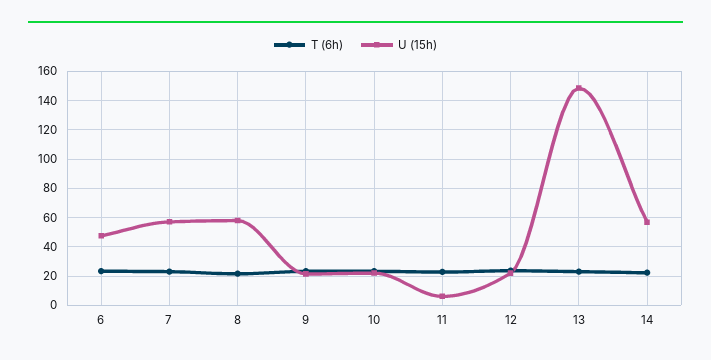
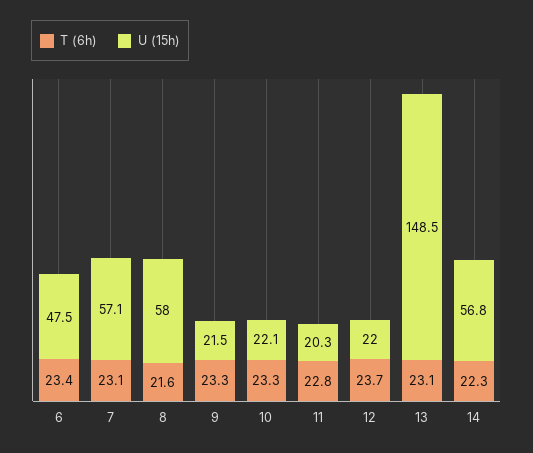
  {
    "T (6h)": {
      "6": 23.4,
      "7": 23.1,
      "8": 21.6,
      "9": 23.3,
      "10": 23.3,
      "11": 22.8,
      "12": 23.7,
      "13": 23.1,
      "14": 22.3
    },
    "U (15h)": {
      "6": 47.5,
      "7": 57.1,
      "8": 58,
      "9": 21.5,
      "10": 22.1,
-     "11": 5,
+     "11": 20.3,
      "12": 22,
      "13": 148.5,
      "14": 56.8
    }
  }

